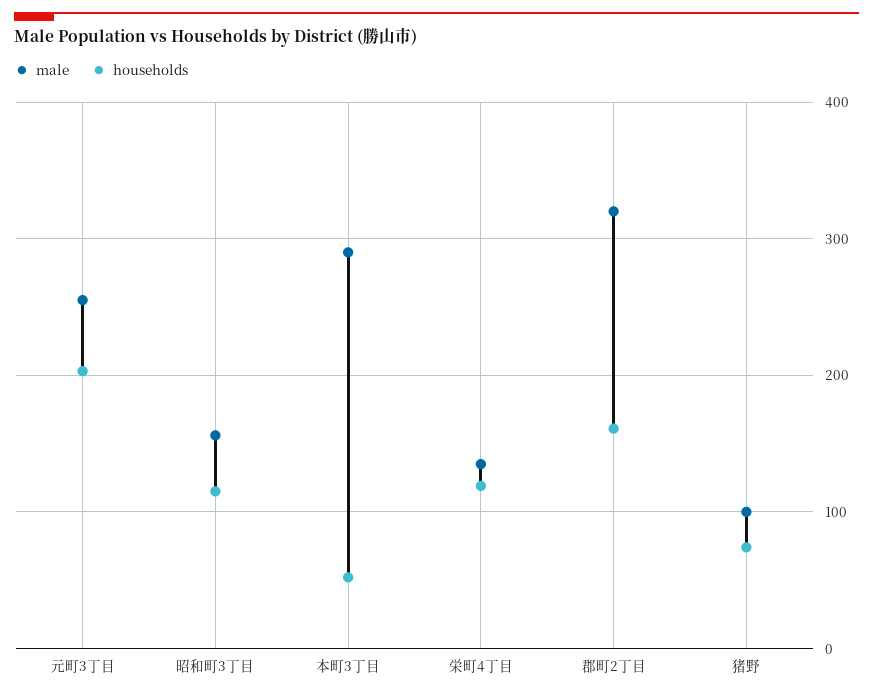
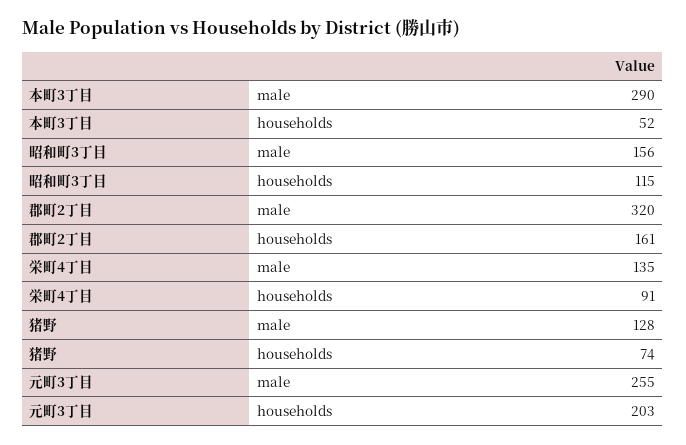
  {
    "male": {
      "元町3丁目": 255,
      "昭和町3丁目": 156,
      "本町3丁目": 290,
      "栄町4丁目": 135,
      "郡町2丁目": 320,
-     "猪野": 100
+     "猪野": 128
    },
    "households": {
      "元町3丁目": 203,
      "昭和町3丁目": 115,
      "本町3丁目": 52,
-     "栄町4丁目": 120,
+     "栄町4丁目": 91,
      "郡町2丁目": 161,
      "猪野": 74
    }
  }

